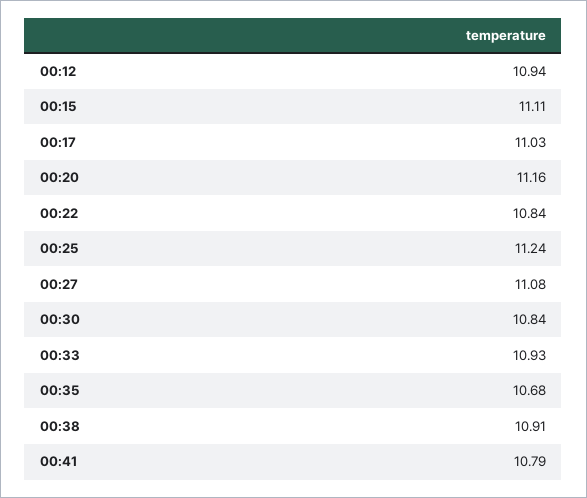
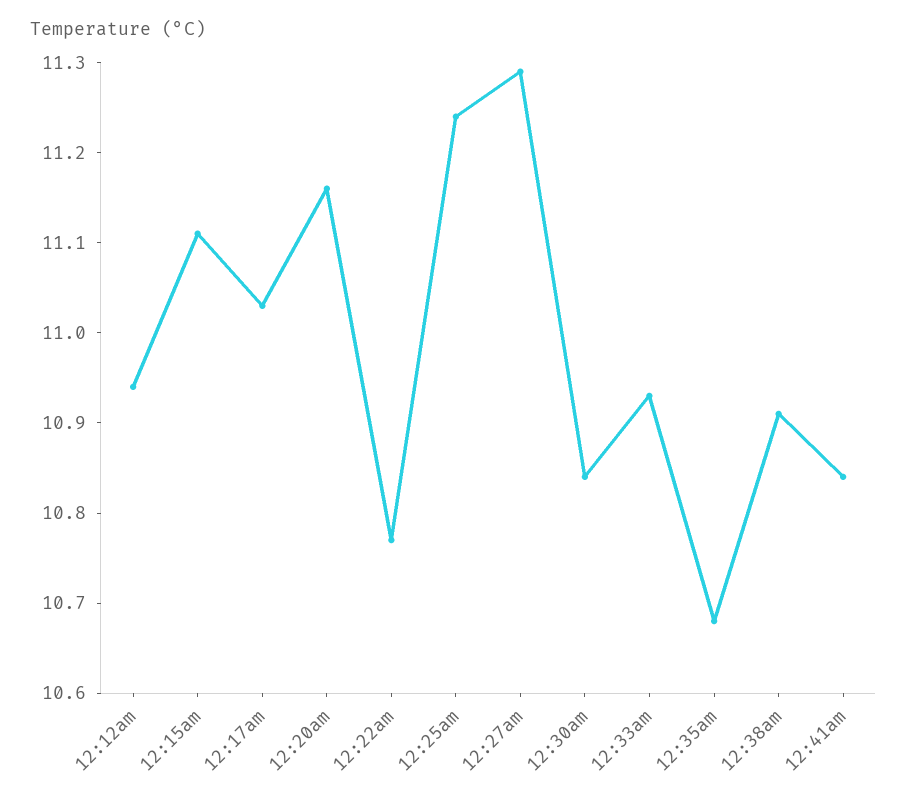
  {
    "00:12": 10.94,
    "00:15": 11.11,
    "00:17": 11.03,
    "00:20": 11.16,
-   "00:22": 10.84,
+   "00:22": 10.77,
    "00:25": 11.24,
-   "00:27": 11.08,
+   "00:27": 11.29,
    "00:30": 10.84,
    "00:33": 10.93,
    "00:35": 10.68,
    "00:38": 10.91,
-   "00:41": 10.79
+   "00:41": 10.84
  }

